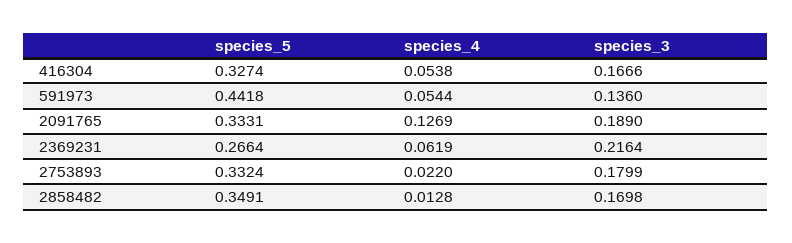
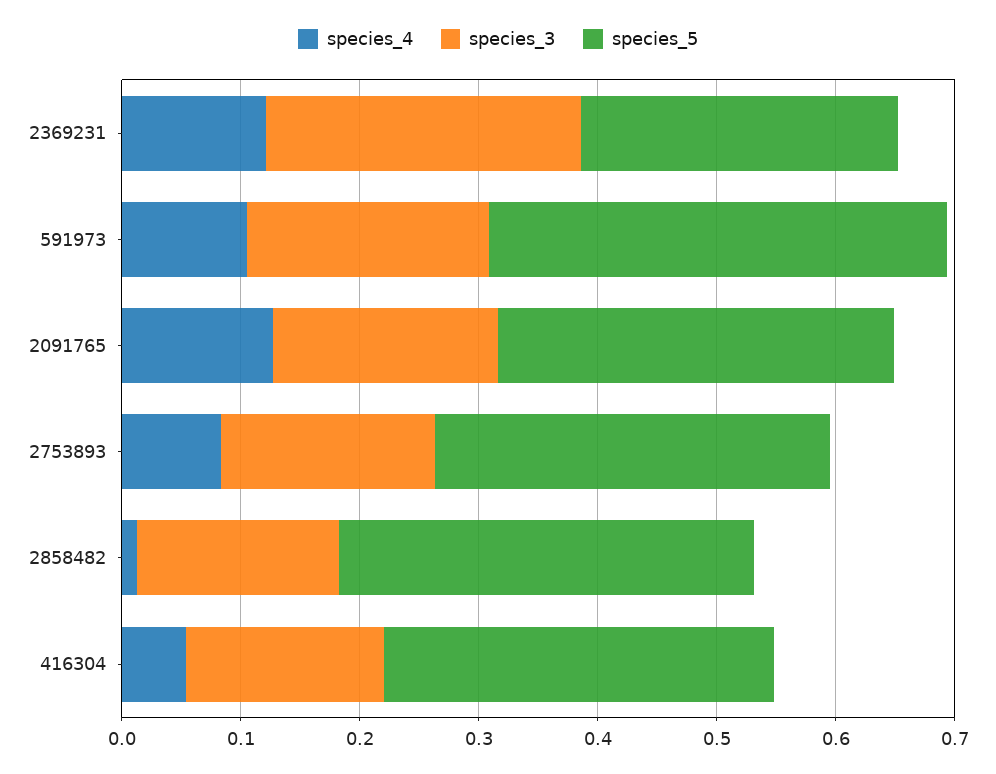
  {
    "species_5": {
      "416304": 0.3274,
-     "591973": 0.4418,
+     "591973": 0.38,
      "2091765": 0.3331,
      "2369231": 0.2664,
      "2753893": 0.3324,
      "2858482": 0.3491
    },
    "species_4": {
      "416304": 0.0538,
-     "591973": 0.0544,
+     "591973": 0.1,
      "2091765": 0.1269,
-     "2369231": 0.0619,
+     "2369231": 0.12,
-     "2753893": 0.022,
+     "2753893": 0.08,
      "2858482": 0.0128
    },
    "species_3": {
      "416304": 0.1666,
-     "591973": 0.136,
+     "591973": 0.2,
      "2091765": 0.189,
-     "2369231": 0.2164,
+     "2369231": 0.26,
      "2753893": 0.1799,
      "2858482": 0.1698
    }
  }

